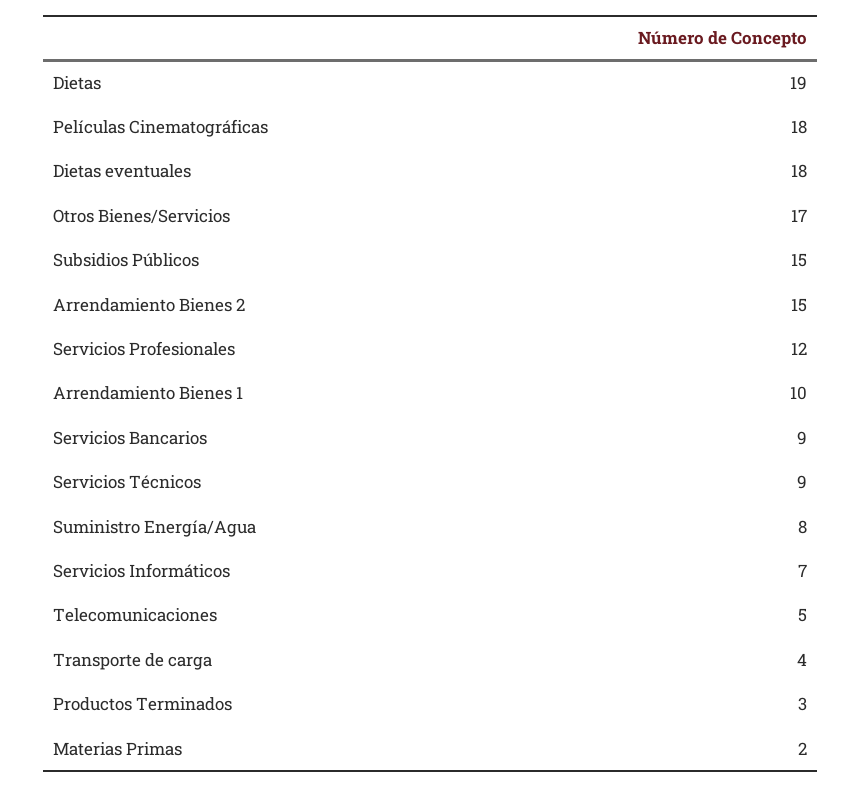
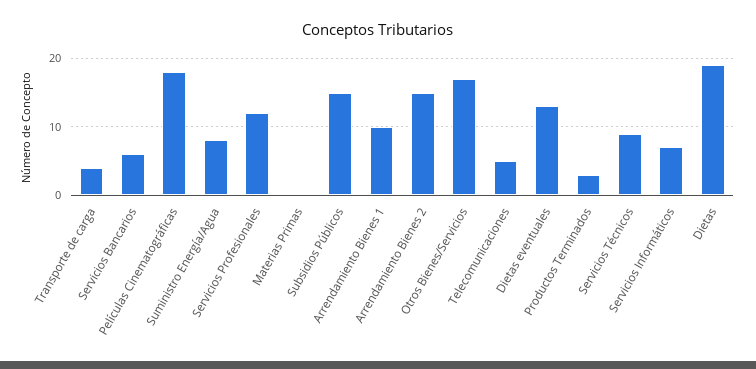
  {
    "Dietas": 19,
    "Películas Cinematográficas": 18,
-   "Dietas eventuales": 18,
+   "Dietas eventuales": 13,
    "Otros Bienes/Servicios": 17,
    "Subsidios Públicos": 15,
    "Arrendamiento Bienes 2": 15,
    "Servicios Profesionales": 12,
    "Arrendamiento Bienes 1": 10,
-   "Servicios Bancarios": 9,
+   "Servicios Bancarios": 6,
    "Servicios Técnicos": 9,
    "Suministro Energía/Agua": 8,
    "Servicios Informáticos": 7,
    "Telecomunicaciones": 5,
    "Transporte de carga": 4,
    "Productos Terminados": 3,
-   "Materias Primas": 2
+   "Materias Primas": 0
  }

